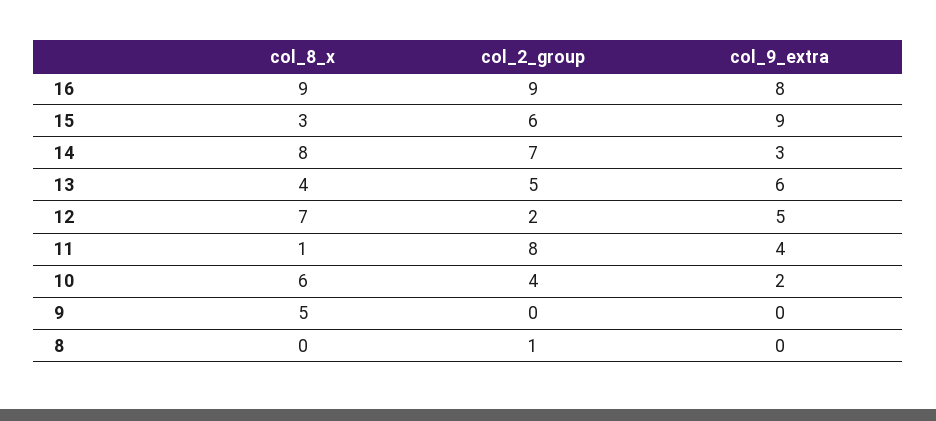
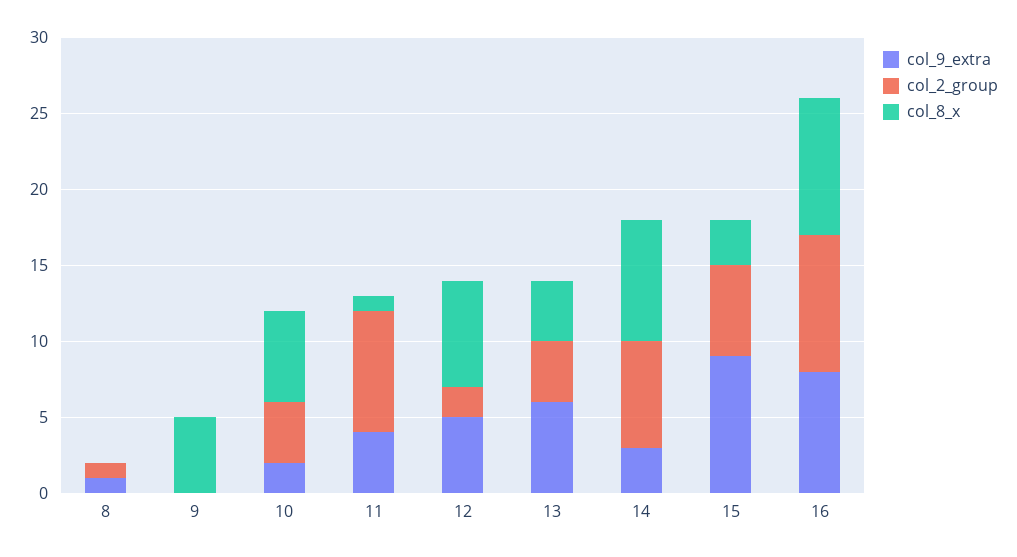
  {
    "col_8_x": {
      "16": 9,
      "15": 3,
      "14": 8,
      "13": 4,
      "12": 7,
      "11": 1,
      "10": 6,
      "9": 5,
      "8": 0
    },
    "col_2_group": {
      "16": 9,
      "15": 6,
      "14": 7,
-     "13": 5,
+     "13": 4,
      "12": 2,
      "11": 8,
      "10": 4,
      "9": 0,
      "8": 1
    },
    "col_9_extra": {
      "16": 8,
      "15": 9,
      "14": 3,
      "13": 6,
      "12": 5,
      "11": 4,
      "10": 2,
      "9": 0,
-     "8": 0
+     "8": 1
    }
  }

